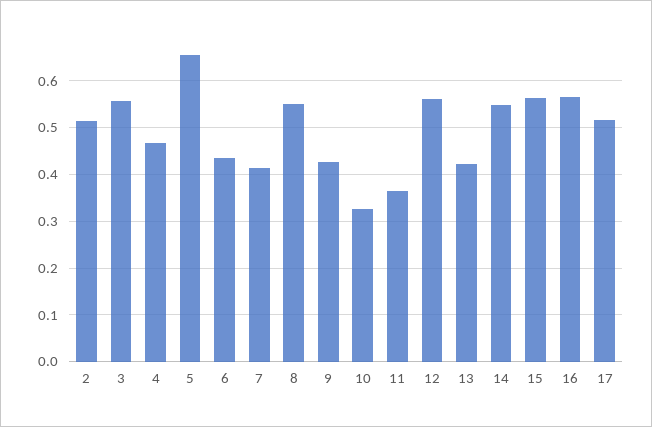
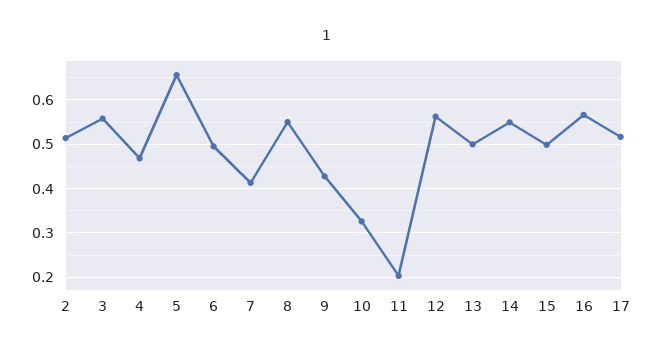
  {
    "2": 0.52,
    "3": 0.56,
    "4": 0.46,
    "5": 0.66,
-   "6": 0.44,
+   "6": 0.5,
    "7": 0.42,
    "8": 0.56,
    "9": 0.42,
    "10": 0.32,
-   "11": 0.36,
+   "11": 0.2,
    "12": 0.56,
-   "13": 0.42,
+   "13": 0.5,
    "14": 0.54,
-   "15": 0.56,
+   "15": 0.5,
    "16": 0.56,
    "17": 0.52
  }

